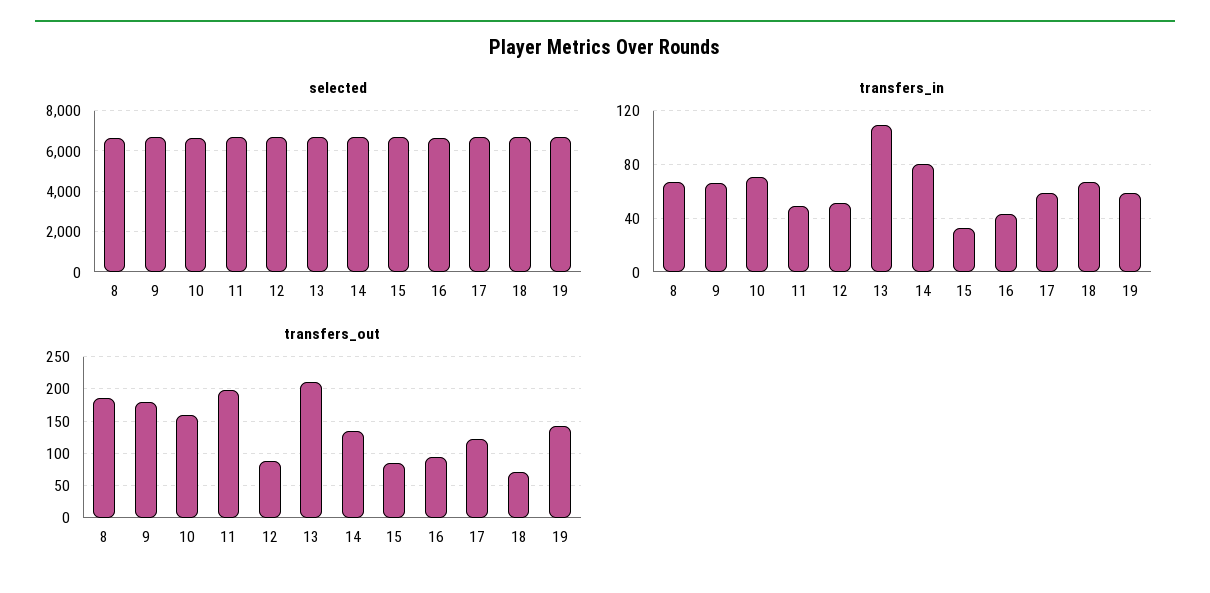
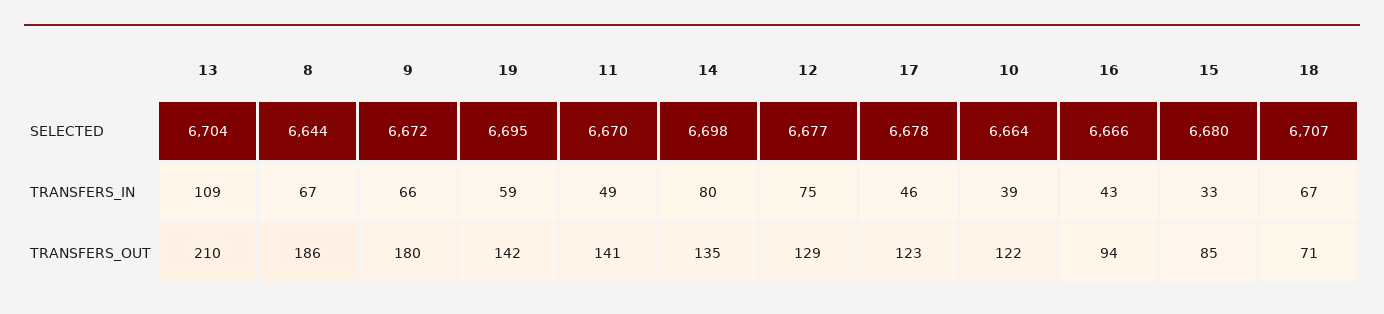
  {
    "selected": {
      "8": 6644,
      "9": 6672,
      "10": 6664,
      "11": 6670,
      "12": 6677,
      "13": 6704,
      "14": 6698,
      "15": 6680,
      "16": 6666,
      "17": 6678,
      "18": 6707,
      "19": 6695
    },
    "transfers_in": {
      "8": 67,
      "9": 66,
-     "10": 70,
+     "10": 39,
      "11": 49,
-     "12": 50,
+     "12": 75,
      "13": 109,
      "14": 80,
      "15": 33,
      "16": 43,
-     "17": 60,
+     "17": 46,
      "18": 67,
      "19": 59
    },
    "transfers_out": {
      "8": 186,
      "9": 180,
-     "10": 160,
+     "10": 122,
-     "11": 200,
+     "11": 141,
-     "12": 90,
+     "12": 129,
      "13": 210,
      "14": 135,
      "15": 85,
      "16": 94,
      "17": 123,
      "18": 71,
      "19": 142
    }
  }

